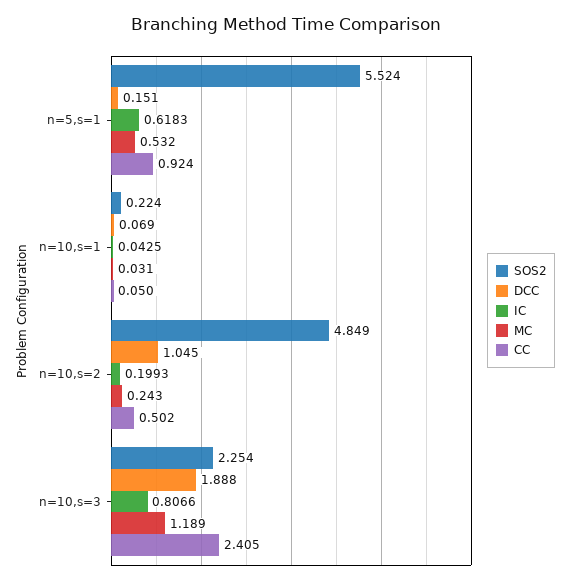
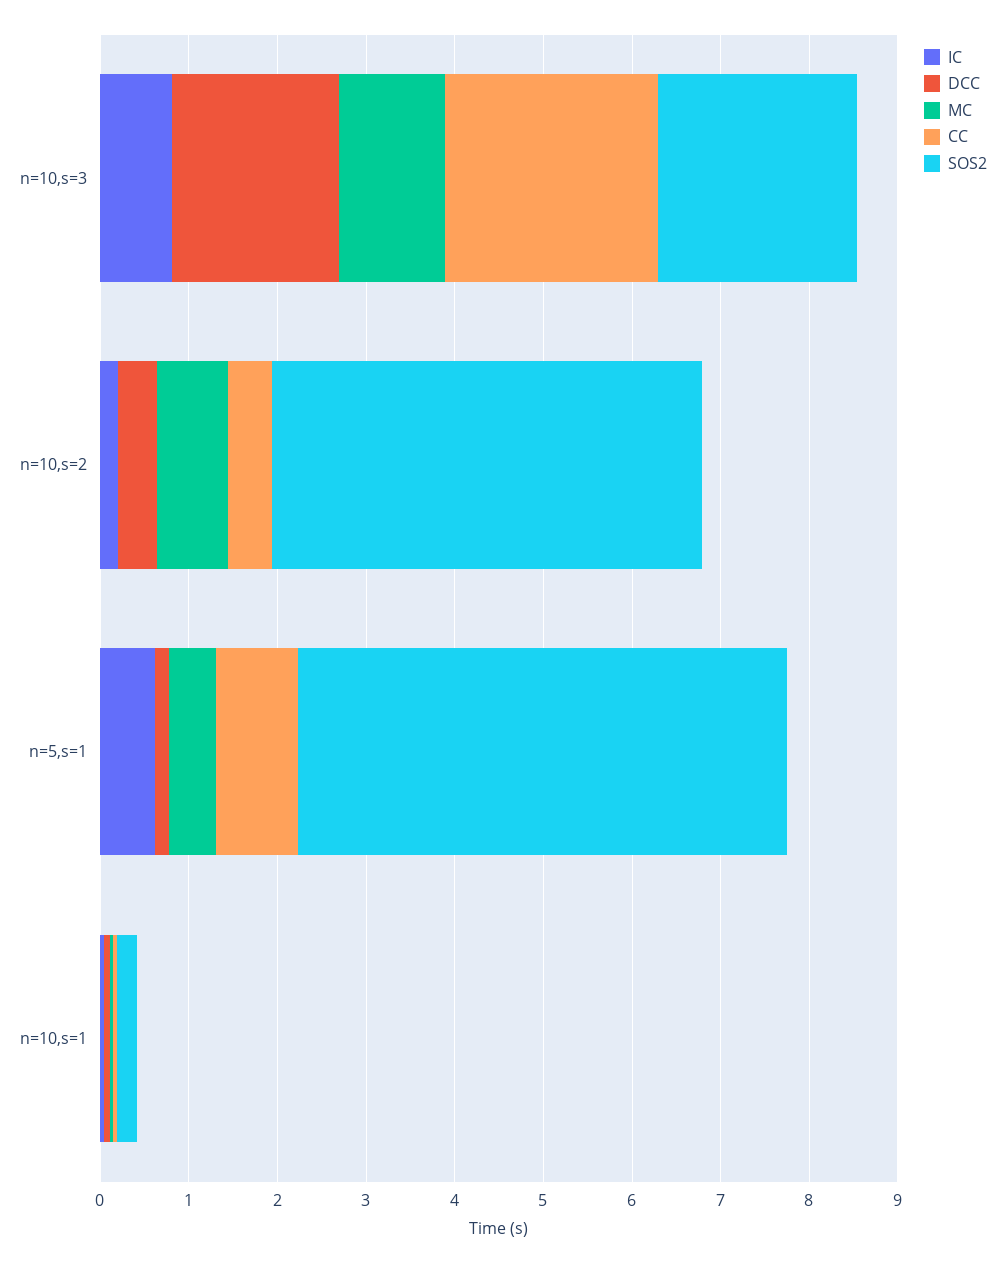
  {
    "SOS2": {
      "n=5,s=1": 5.524,
      "n=10,s=1": 0.224,
      "n=10,s=2": 4.849,
      "n=10,s=3": 2.254
    },
    "DCC": {
      "n=5,s=1": 0.151,
      "n=10,s=1": 0.069,
-     "n=10,s=2": 1.045,
+     "n=10,s=2": 0.4,
      "n=10,s=3": 1.888
    },
    "IC": {
      "n=5,s=1": 0.6183,
      "n=10,s=1": 0.0425,
      "n=10,s=2": 0.1993,
      "n=10,s=3": 0.8066
    },
    "MC": {
      "n=5,s=1": 0.532,
      "n=10,s=1": 0.031,
-     "n=10,s=2": 0.243,
+     "n=10,s=2": 0.8,
      "n=10,s=3": 1.189
    },
    "CC": {
      "n=5,s=1": 0.924,
      "n=10,s=1": 0.05,
      "n=10,s=2": 0.502,
      "n=10,s=3": 2.405
    }
  }

